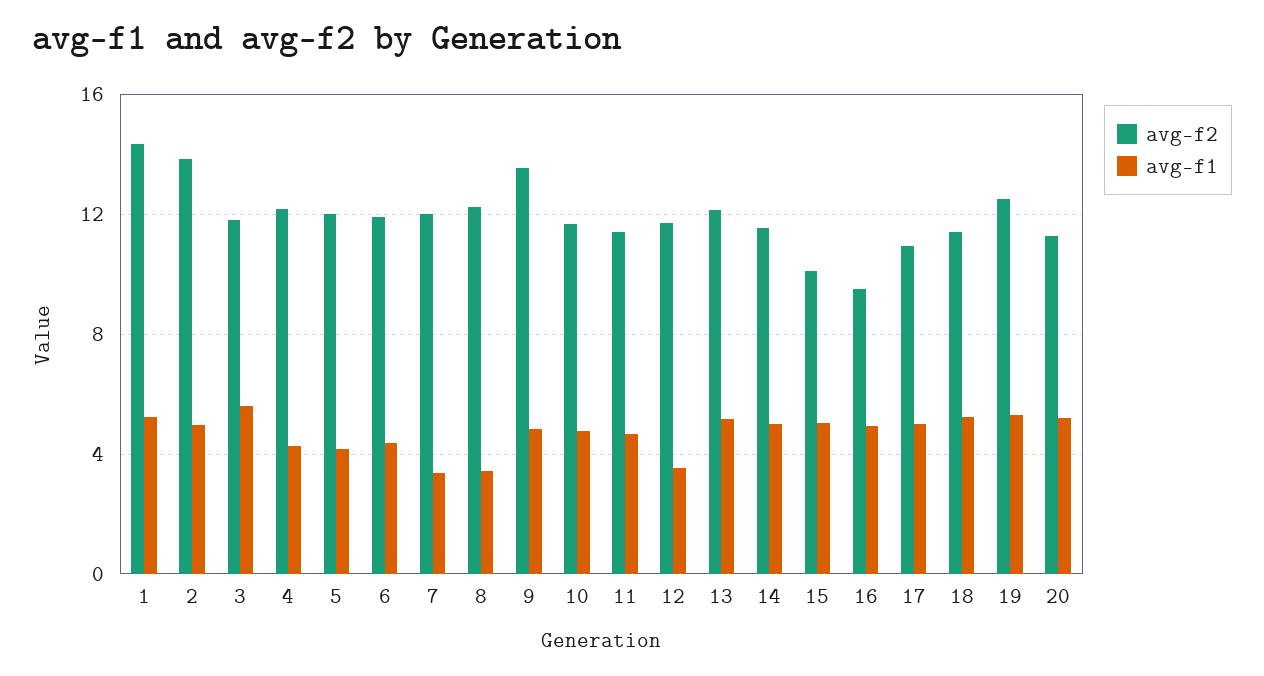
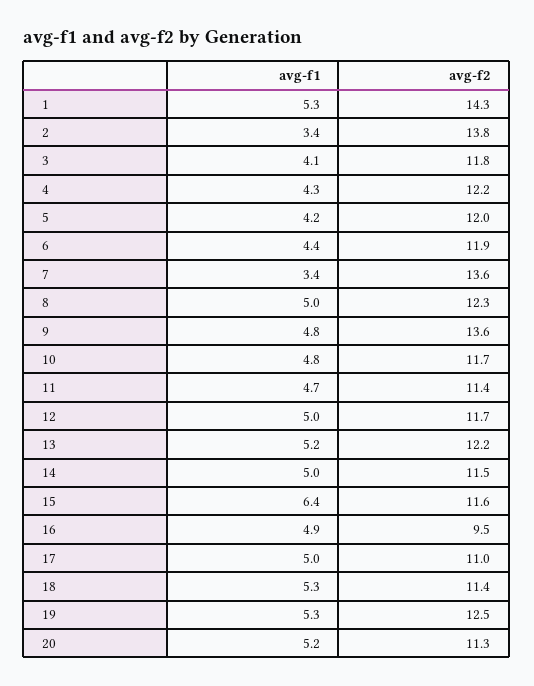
  {
    "avg-f2": {
      "1": 14.3,
      "2": 13.8,
      "3": 11.8,
      "4": 12.2,
      "5": 12,
      "6": 11.9,
-     "7": 12,
+     "7": 13.6,
      "8": 12.3,
      "9": 13.6,
      "10": 11.7,
      "11": 11.4,
      "12": 11.7,
      "13": 12.2,
      "14": 11.5,
-     "15": 10,
+     "15": 11.6,
      "16": 9.5,
      "17": 11,
      "18": 11.4,
      "19": 12.5,
      "20": 11.3
    },
    "avg-f1": {
      "1": 5.3,
-     "2": 5,
+     "2": 3.4,
-     "3": 5.5,
+     "3": 4.1,
      "4": 4.3,
      "5": 4.2,
      "6": 4.4,
      "7": 3.4,
-     "8": 3.5,
+     "8": 5,
      "9": 4.8,
      "10": 4.8,
      "11": 4.7,
-     "12": 3.5,
+     "12": 5,
      "13": 5.2,
      "14": 5,
-     "15": 5,
+     "15": 6.4,
      "16": 4.9,
      "17": 5,
      "18": 5.3,
      "19": 5.3,
      "20": 5.2
    }
  }

